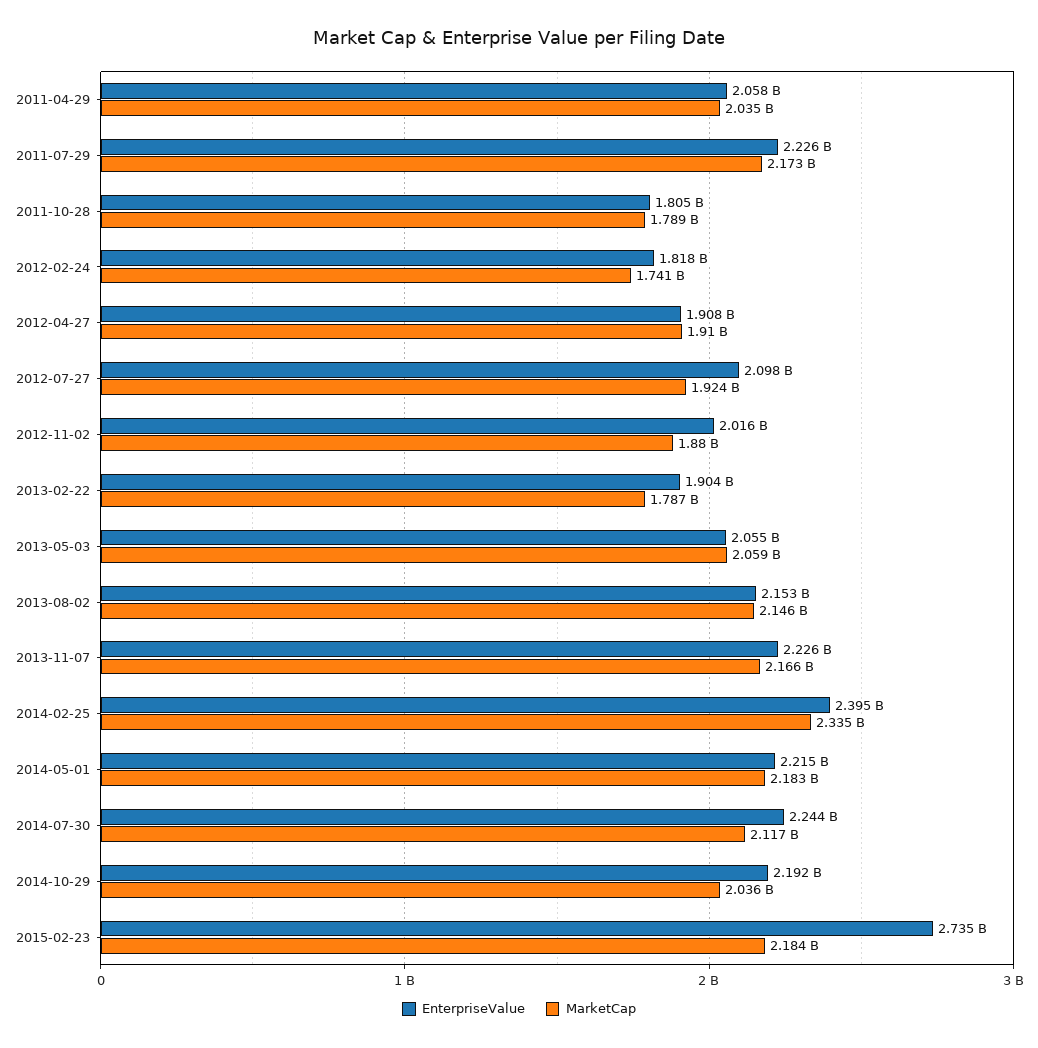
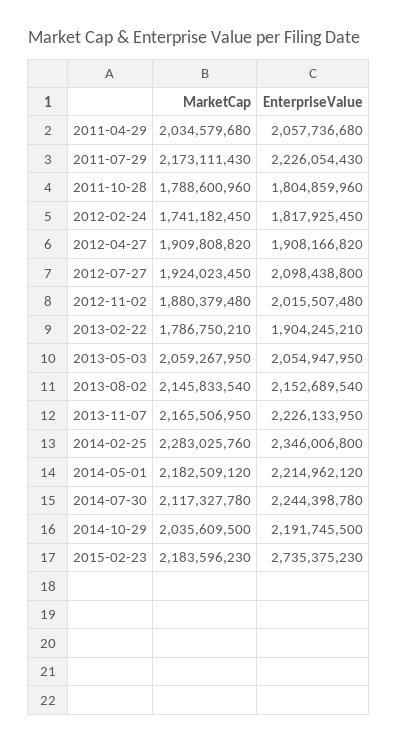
  {
    "EnterpriseValue": {
      "2011-04-29": 2057736680,
      "2011-07-29": 2226054430,
      "2011-10-28": 1804859960,
      "2012-02-24": 1817925450,
      "2012-04-27": 1908166820,
      "2012-07-27": 2098438800,
      "2012-11-02": 2015507480,
      "2013-02-22": 1904245210,
      "2013-05-03": 2054947950,
      "2013-08-02": 2152689540,
      "2013-11-07": 2226133950,
-     "2014-02-25": 2395000000,
+     "2014-02-25": 2346006800,
      "2014-05-01": 2214962120,
      "2014-07-30": 2244398780,
      "2014-10-29": 2191745500,
      "2015-02-23": 2735375230
    },
    "MarketCap": {
      "2011-04-29": 2034579680,
      "2011-07-29": 2173111430,
      "2011-10-28": 1788600960,
      "2012-02-24": 1741182450,
      "2012-04-27": 1909808820,
      "2012-07-27": 1924023450,
      "2012-11-02": 1880379480,
      "2013-02-22": 1786750210,
      "2013-05-03": 2059267950,
      "2013-08-02": 2145833540,
      "2013-11-07": 2165506950,
-     "2014-02-25": 2335000000,
+     "2014-02-25": 2283025760,
      "2014-05-01": 2182509120,
      "2014-07-30": 2117327780,
      "2014-10-29": 2035609500,
      "2015-02-23": 2183596230
    }
  }

